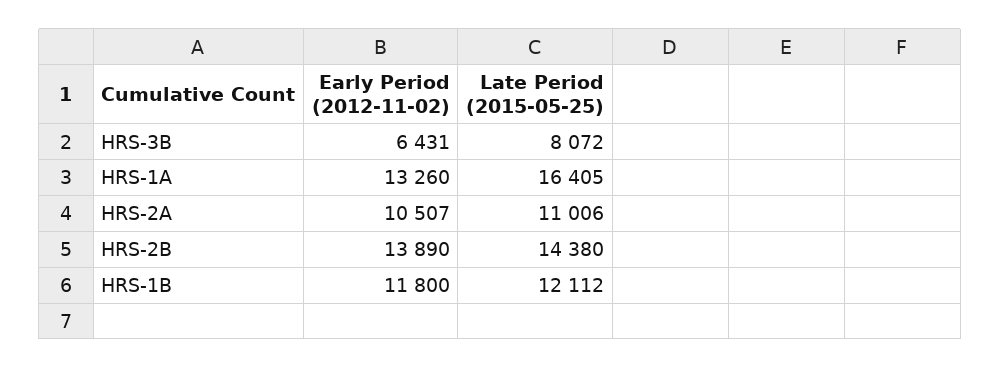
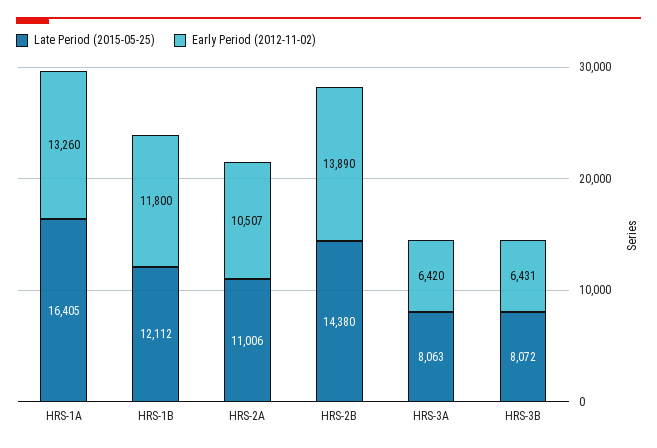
  {
    "Early Period (2012-11-02)": {
      "HRS-3B": 6431,
      "HRS-1A": 13260,
      "HRS-2A": 10507,
      "HRS-2B": 13890,
-     "HRS-1B": 11800
+     "HRS-1B": 11800,
+     "HRS-3A": 6420
    },
    "Late Period (2015-05-25)": {
      "HRS-3B": 8072,
      "HRS-1A": 16405,
      "HRS-2A": 11006,
      "HRS-2B": 14380,
-     "HRS-1B": 12112
+     "HRS-1B": 12112,
+     "HRS-3A": 8063
    }
  }

